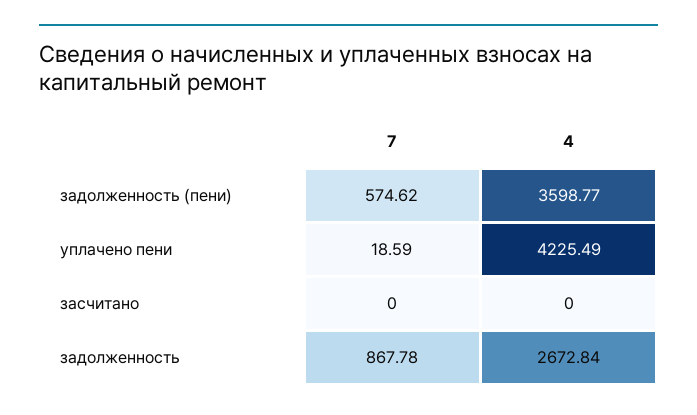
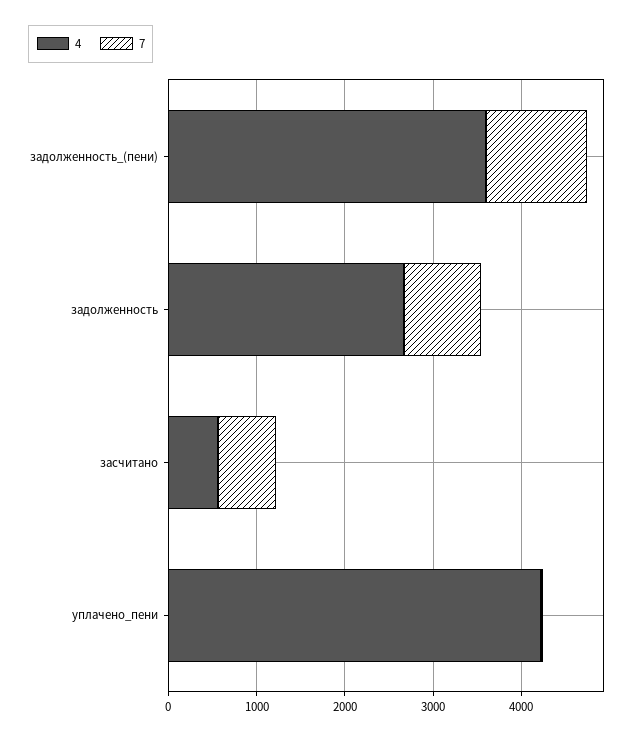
  {
    "7": {
-     "задолженность (пени)": 574.62,
+     "задолженность (пени)": 1200,
      "уплачено пени": 18.59,
-     "засчитано": 0,
+     "засчитано": 600,
      "задолженность": 867.78
    },
    "4": {
      "задолженность (пени)": 3598.77,
      "уплачено пени": 4225.49,
-     "засчитано": 0,
+     "засчитано": 600,
      "задолженность": 2672.84
    }
  }

